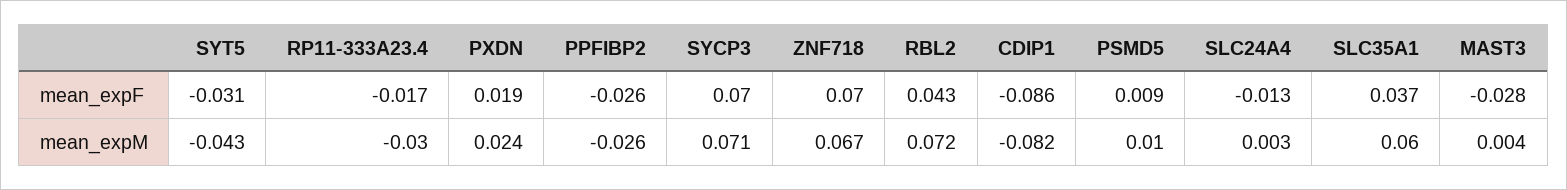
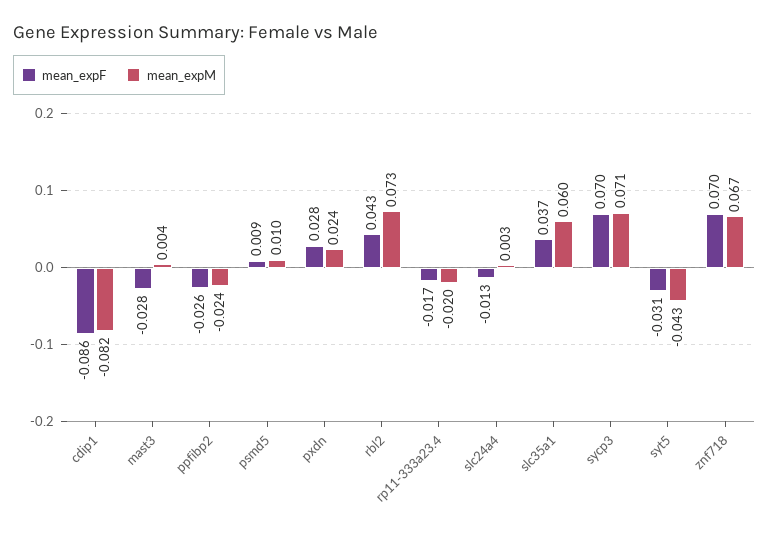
  {
    "mean_expF": {
      "SYT5": -0.031,
      "RP11-333A23.4": -0.017,
-     "PXDN": 0.019,
+     "PXDN": 0.028,
      "PPFIBP2": -0.026,
      "SYCP3": 0.07,
      "ZNF718": 0.07,
      "RBL2": 0.043,
      "CDIP1": -0.086,
      "PSMD5": 0.009,
      "SLC24A4": -0.013,
      "SLC35A1": 0.037,
      "MAST3": -0.028
    },
    "mean_expM": {
      "SYT5": -0.043,
-     "RP11-333A23.4": -0.03,
+     "RP11-333A23.4": -0.02,
      "PXDN": 0.024,
-     "PPFIBP2": -0.026,
+     "PPFIBP2": -0.024,
      "SYCP3": 0.071,
      "ZNF718": 0.067,
-     "RBL2": 0.072,
+     "RBL2": 0.073,
      "CDIP1": -0.082,
      "PSMD5": 0.01,
      "SLC24A4": 0.003,
      "SLC35A1": 0.06,
      "MAST3": 0.004
    }
  }

